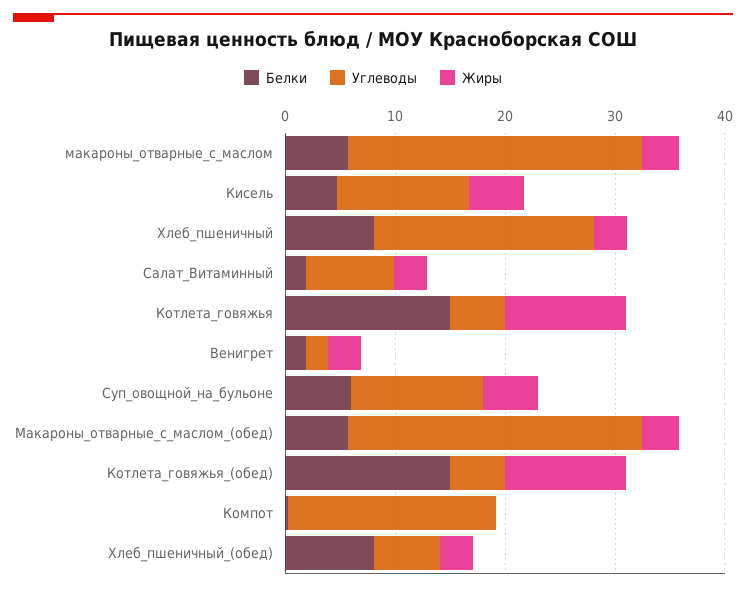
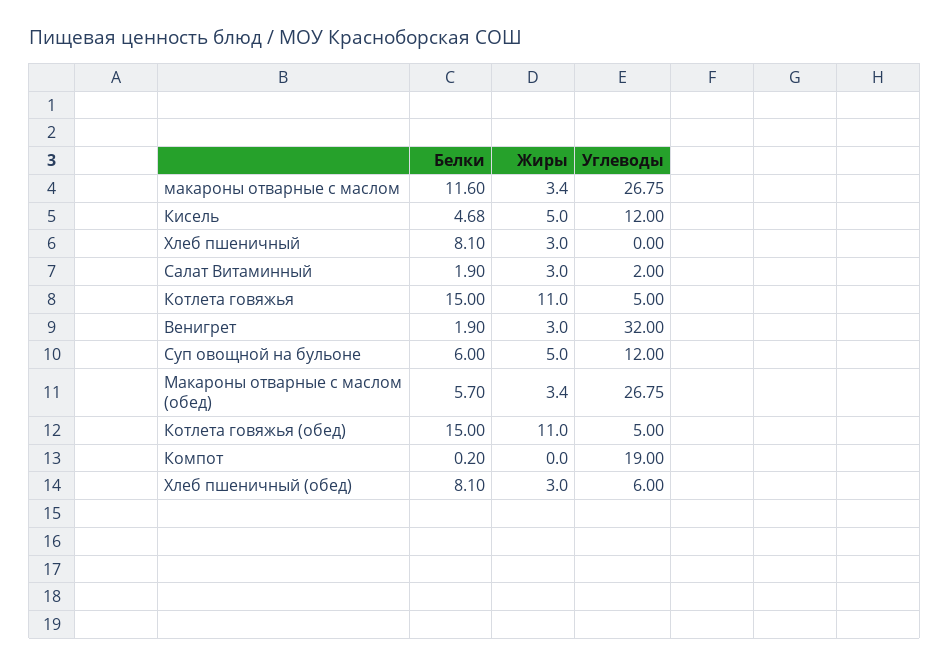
  {
    "Белки": {
-     "макароны_отварные_с_маслом": 6,
+     "макароны_отварные_с_маслом": 11.6,
      "Кисель": 4.68,
      "Хлеб_пшеничный": 8.1,
      "Салат_Витаминный": 1.9,
      "Котлета_говяжья": 15,
      "Венигрет": 1.9,
      "Суп_овощной_на_бульоне": 6,
      "Макароны_отварные_с_маслом_(обед)": 5.7,
      "Котлета_говяжья_(обед)": 15,
      "Компот": 0.2,
      "Хлеб_пшеничный_(обед)": 8.1
    },
    "Углеводы": {
      "макароны_отварные_с_маслом": 26.75,
      "Кисель": 12,
-     "Хлеб_пшеничный": 20,
+     "Хлеб_пшеничный": 0,
-     "Салат_Витаминный": 8,
+     "Салат_Витаминный": 2,
      "Котлета_говяжья": 5,
-     "Венигрет": 2,
+     "Венигрет": 32,
      "Суп_овощной_на_бульоне": 12,
      "Макароны_отварные_с_маслом_(обед)": 26.75,
      "Котлета_говяжья_(обед)": 5,
      "Компот": 19,
      "Хлеб_пшеничный_(обед)": 6
    },
    "Жиры": {
      "макароны_отварные_с_маслом": 3.4,
      "Кисель": 5,
      "Хлеб_пшеничный": 3,
      "Салат_Витаминный": 3,
      "Котлета_говяжья": 11,
      "Венигрет": 3,
      "Суп_овощной_на_бульоне": 5,
      "Макароны_отварные_с_маслом_(обед)": 3.4,
      "Котлета_говяжья_(обед)": 11,
      "Компот": 0,
      "Хлеб_пшеничный_(обед)": 3
    }
  }

